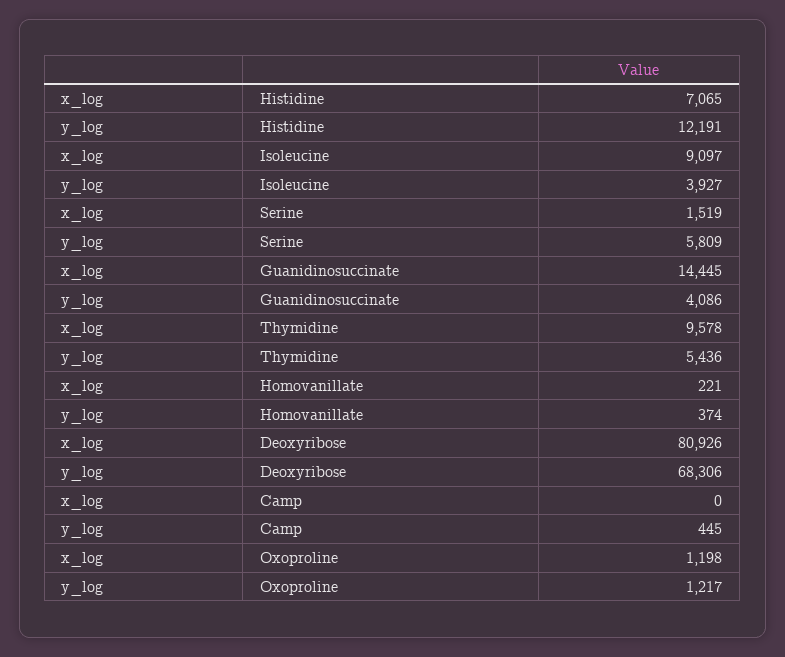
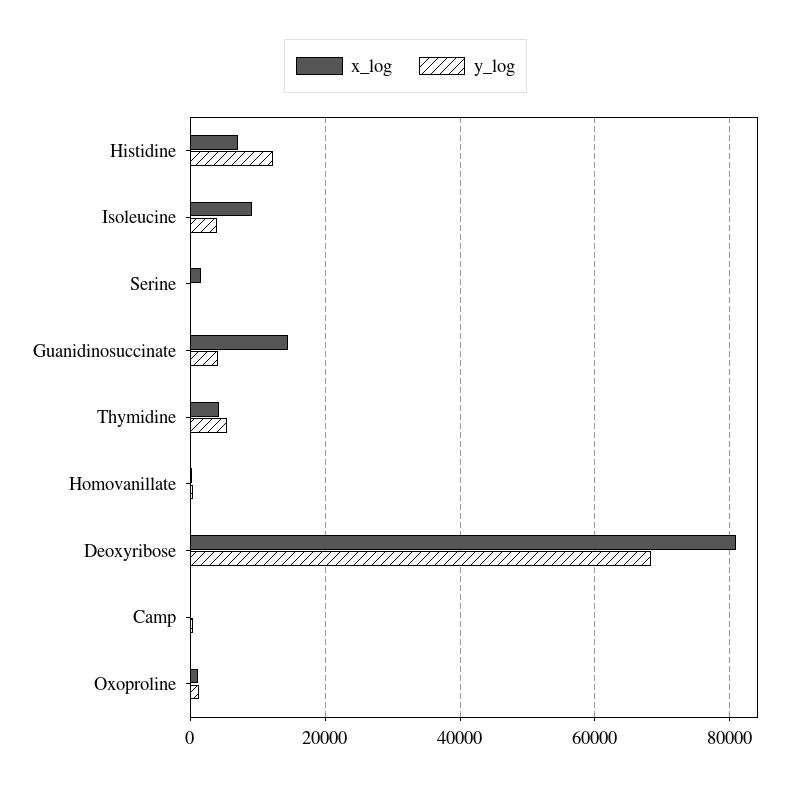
  {
    "x_log": {
      "Histidine": 7065,
      "Isoleucine": 9097,
      "Serine": 1519,
      "Guanidinosuccinate": 14445,
-     "Thymidine": 9578,
+     "Thymidine": 4000,
      "Homovanillate": 221,
      "Deoxyribose": 80926,
      "Camp": 0,
      "Oxoproline": 1198
    },
    "y_log": {
      "Histidine": 12191,
      "Isoleucine": 3927,
-     "Serine": 5809,
+     "Serine": 0,
      "Guanidinosuccinate": 4086,
      "Thymidine": 5436,
      "Homovanillate": 374,
      "Deoxyribose": 68306,
      "Camp": 445,
      "Oxoproline": 1217
    }
  }

